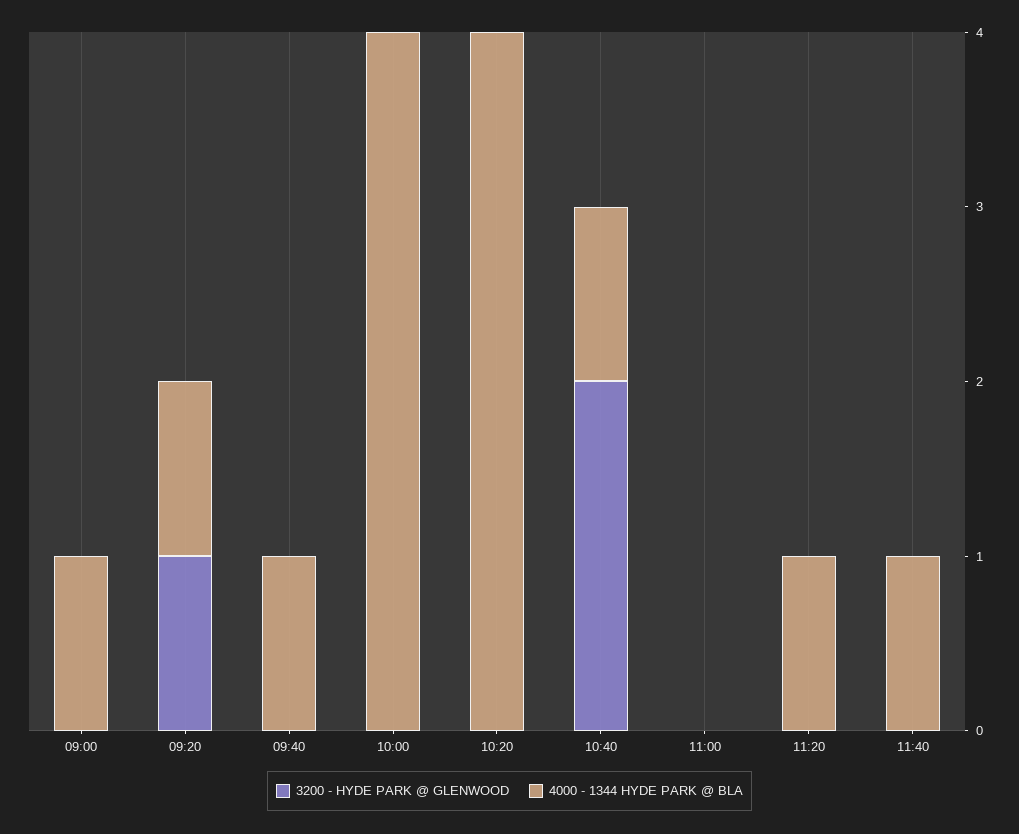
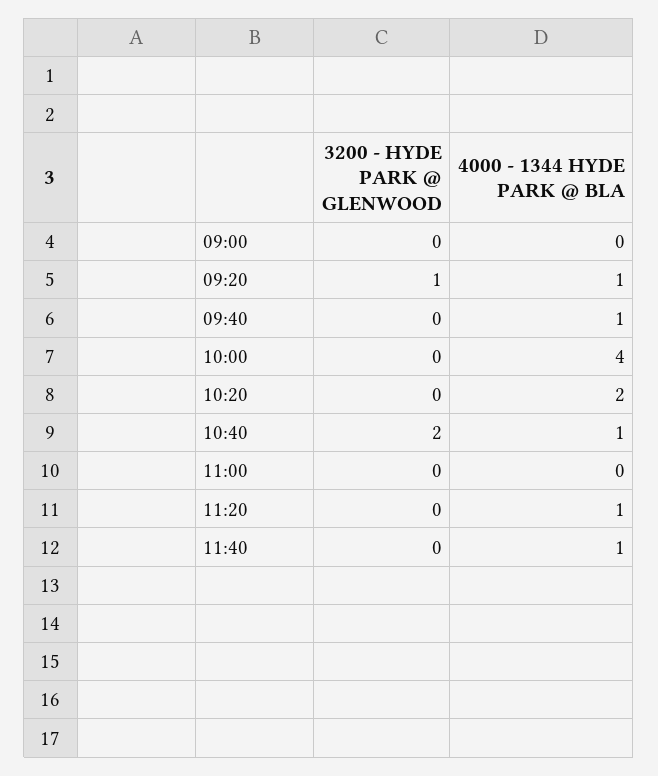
  {
    "3200 - HYDE PARK @ GLENWOOD": {
      "09:00": 0,
      "09:20": 1,
      "09:40": 0,
      "10:00": 0,
      "10:20": 0,
      "10:40": 2,
      "11:00": 0,
      "11:20": 0,
      "11:40": 0
    },
    "4000 - 1344 HYDE PARK @ BLA": {
-     "09:00": 1,
+     "09:00": 0,
      "09:20": 1,
      "09:40": 1,
      "10:00": 4,
-     "10:20": 4,
+     "10:20": 2,
      "10:40": 1,
      "11:00": 0,
      "11:20": 1,
      "11:40": 1
    }
  }

